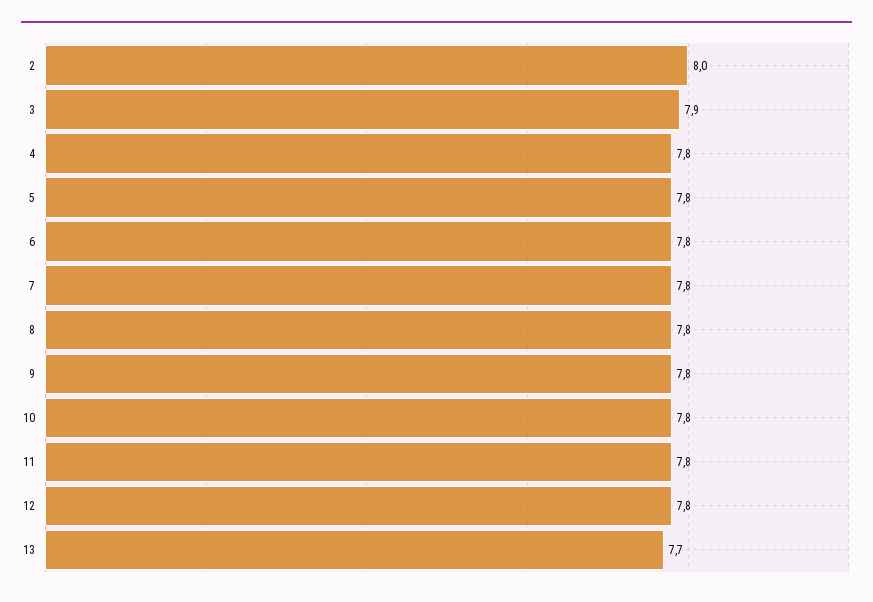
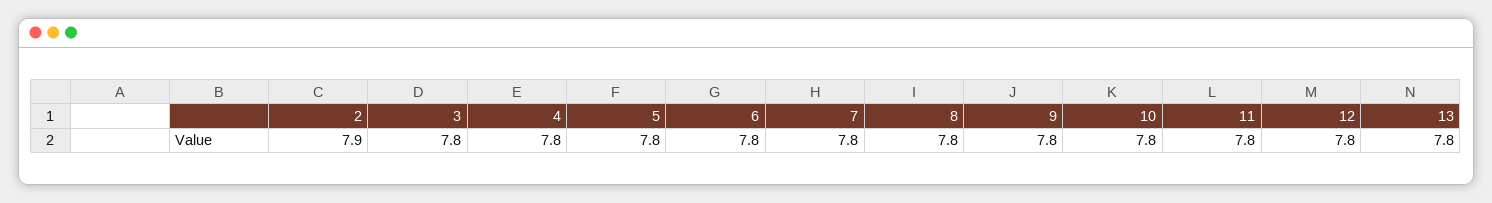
  {
-   "2": 8,
+   "2": 7.9,
-   "3": 7.9,
+   "3": 7.8,
    "4": 7.8,
    "5": 7.8,
    "6": 7.8,
    "7": 7.8,
    "8": 7.8,
    "9": 7.8,
    "10": 7.8,
    "11": 7.8,
    "12": 7.8,
-   "13": 7.7
+   "13": 7.8
  }

